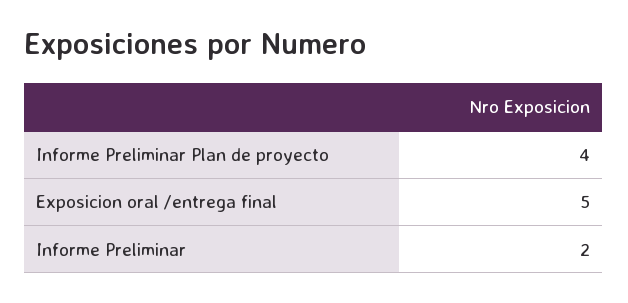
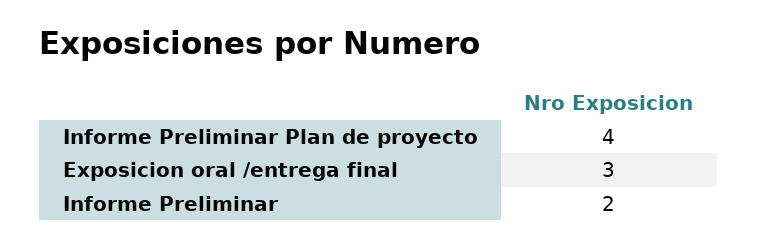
  {
    "Informe Preliminar Plan de proyecto": 4,
-   "Exposicion oral /entrega final": 5,
+   "Exposicion oral /entrega final": 3,
    "Informe Preliminar": 2
  }

